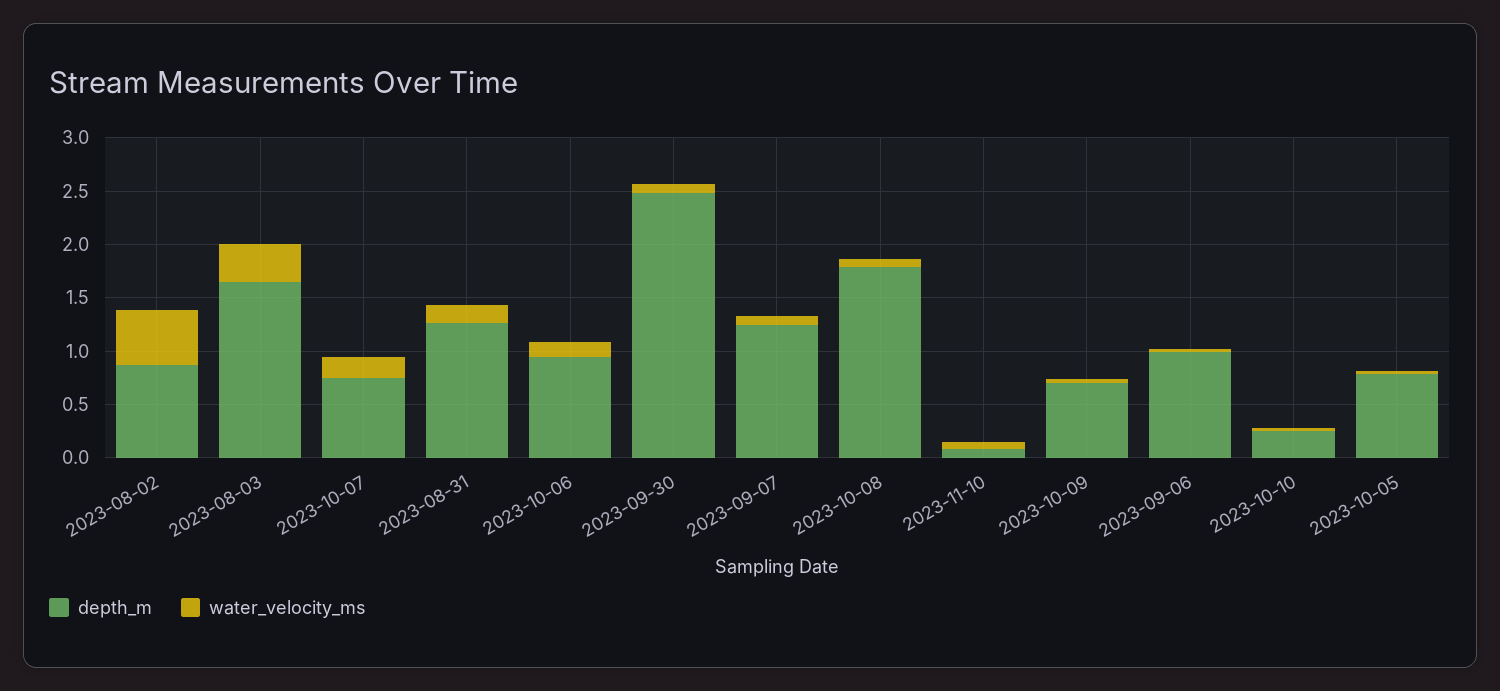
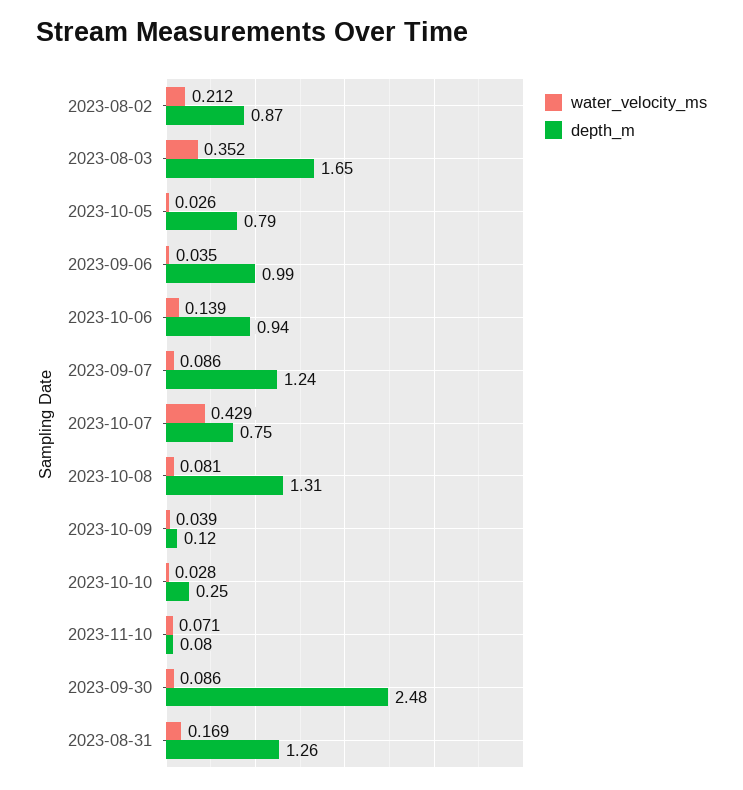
  {
    "depth_m": {
      "2023-08-02": 0.87,
      "2023-08-03": 1.65,
      "2023-10-07": 0.75,
      "2023-08-31": 1.26,
      "2023-10-06": 0.94,
      "2023-09-30": 2.48,
      "2023-09-07": 1.24,
-     "2023-10-08": 1.8,
+     "2023-10-08": 1.31,
      "2023-11-10": 0.08,
-     "2023-10-09": 0.7,
+     "2023-10-09": 0.12,
      "2023-09-06": 0.99,
      "2023-10-10": 0.25,
      "2023-10-05": 0.79
    },
    "water_velocity_ms": {
-     "2023-08-02": 0.5,
+     "2023-08-02": 0.212,
      "2023-08-03": 0.352,
-     "2023-10-07": 0.2,
+     "2023-10-07": 0.429,
      "2023-08-31": 0.169,
      "2023-10-06": 0.139,
      "2023-09-30": 0.086,
      "2023-09-07": 0.086,
      "2023-10-08": 0.081,
      "2023-11-10": 0.071,
      "2023-10-09": 0.039,
      "2023-09-06": 0.035,
      "2023-10-10": 0.028,
      "2023-10-05": 0.026
    }
  }

